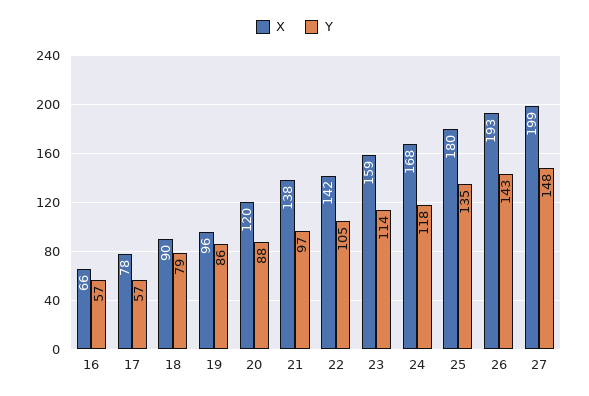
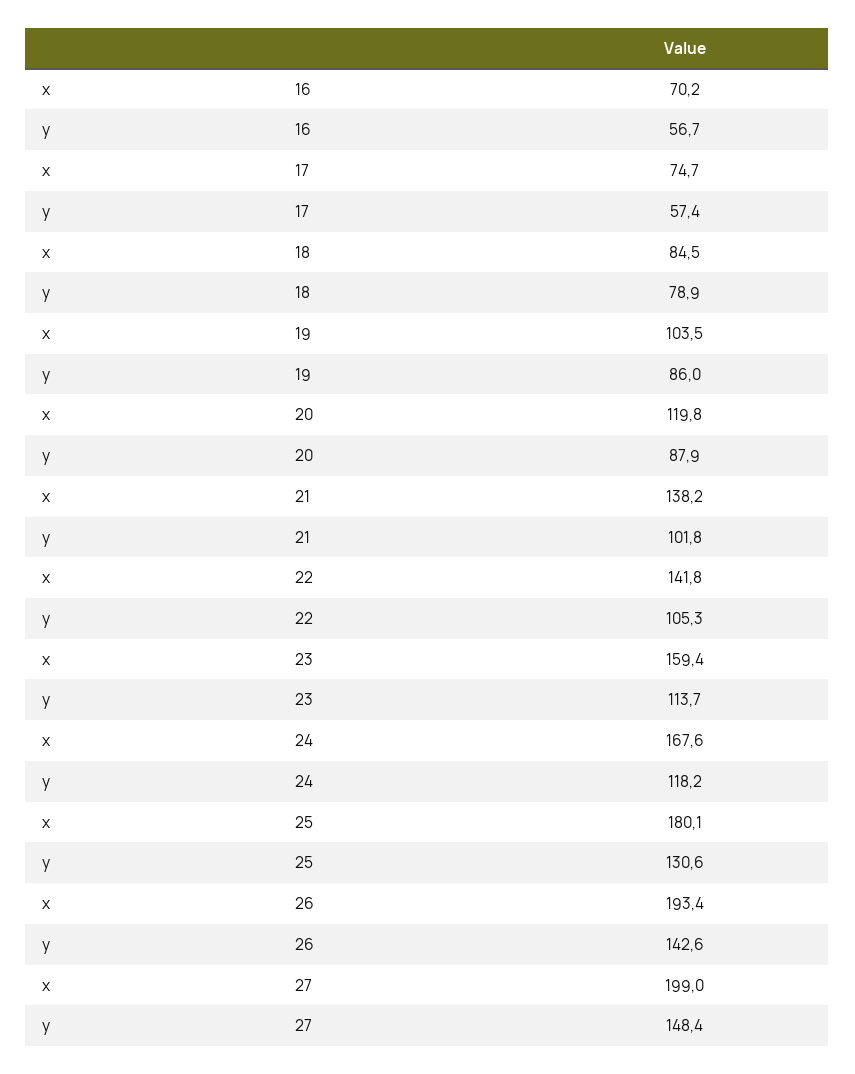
  {
    "X": {
-     "16": 66,
+     "16": 70.2,
-     "17": 78,
+     "17": 74.7,
-     "18": 90,
+     "18": 84.5,
-     "19": 96,
+     "19": 103.5,
      "20": 119.8,
      "21": 138.2,
      "22": 141.8,
      "23": 159.4,
      "24": 167.6,
      "25": 180.1,
      "26": 193.4,
      "27": 199
    },
    "Y": {
      "16": 56.7,
      "17": 57.4,
      "18": 78.9,
      "19": 86,
      "20": 87.9,
-     "21": 97,
+     "21": 101.8,
      "22": 105.3,
      "23": 113.7,
      "24": 118.2,
-     "25": 135,
+     "25": 130.6,
      "26": 142.6,
      "27": 148.4
    }
  }

